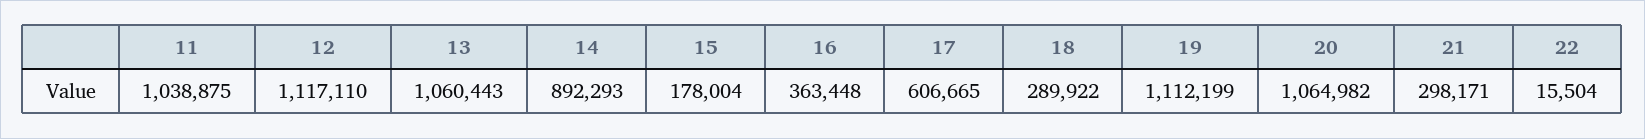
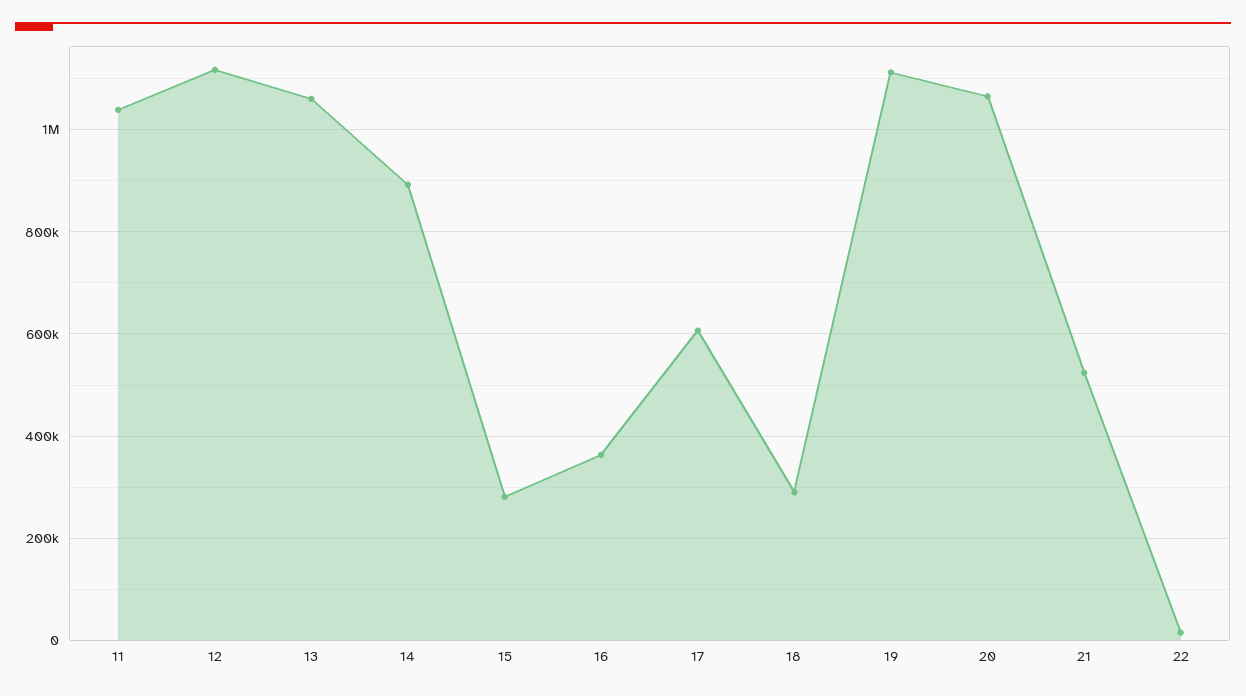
  {
    "11": 1038875,
    "12": 1117110,
    "13": 1060443,
    "14": 892293,
-   "15": 178004,
+   "15": 280000,
    "16": 363448,
    "17": 606665,
    "18": 289922,
    "19": 1112199,
    "20": 1064982,
-   "21": 298171,
+   "21": 520000,
    "22": 15504
  }

